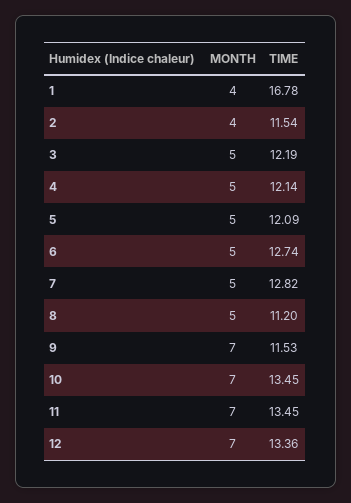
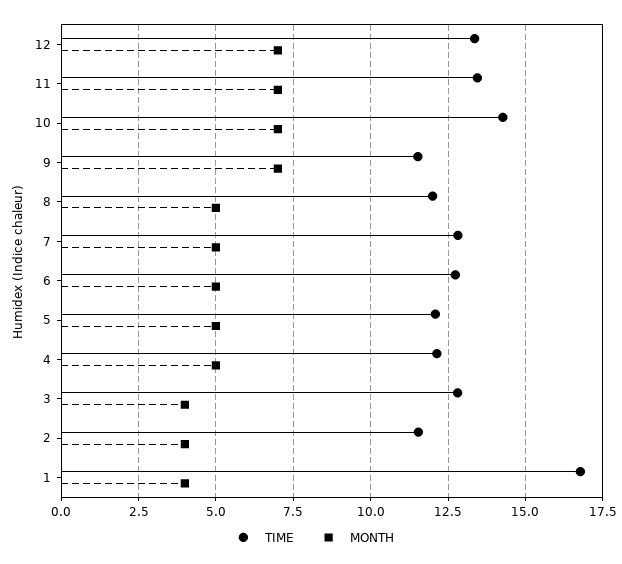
  {
    "MONTH": {
      "1": 4,
      "2": 4,
-     "3": 5,
+     "3": 4,
      "4": 5,
      "5": 5,
      "6": 5,
      "7": 5,
      "8": 5,
      "9": 7,
      "10": 7,
      "11": 7,
      "12": 7
    },
    "TIME": {
      "1": 16.78,
      "2": 11.54,
-     "3": 12.19,
+     "3": 12.75,
      "4": 12.14,
      "5": 12.09,
      "6": 12.74,
      "7": 12.82,
-     "8": 11.2,
+     "8": 12,
      "9": 11.53,
-     "10": 13.45,
+     "10": 14.25,
      "11": 13.45,
      "12": 13.36
    }
  }

